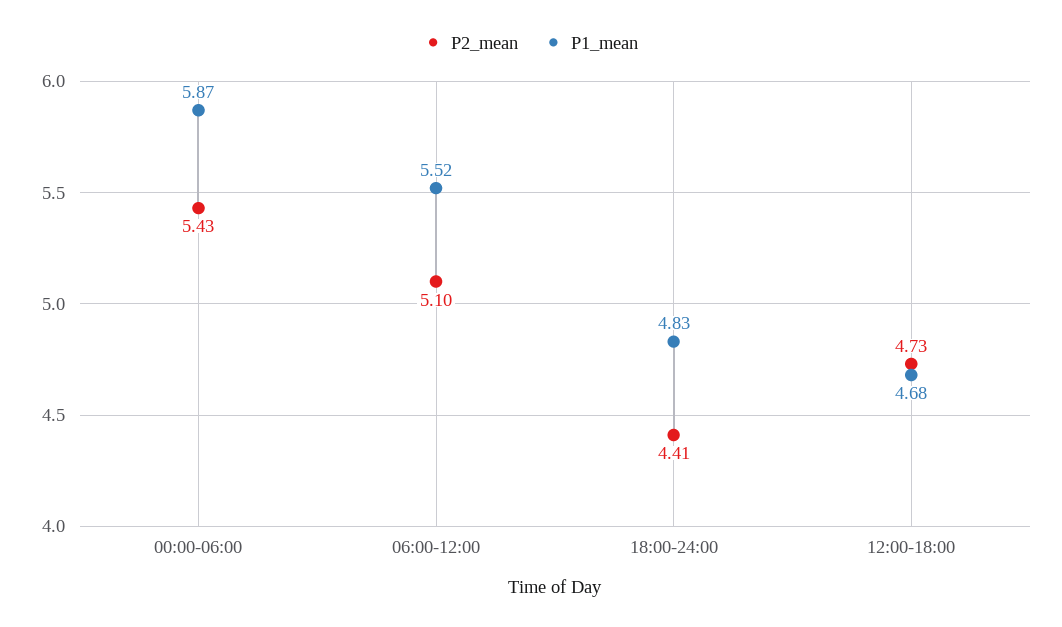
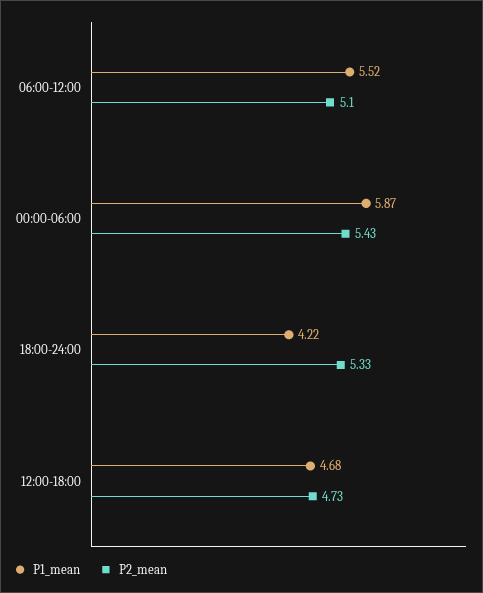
  {
    "P2_mean": {
      "00:00-06:00": 5.43,
      "06:00-12:00": 5.1,
-     "18:00-24:00": 4.41,
+     "18:00-24:00": 5.33,
      "12:00-18:00": 4.73
    },
    "P1_mean": {
      "00:00-06:00": 5.87,
      "06:00-12:00": 5.52,
-     "18:00-24:00": 4.83,
+     "18:00-24:00": 4.22,
      "12:00-18:00": 4.68
    }
  }

